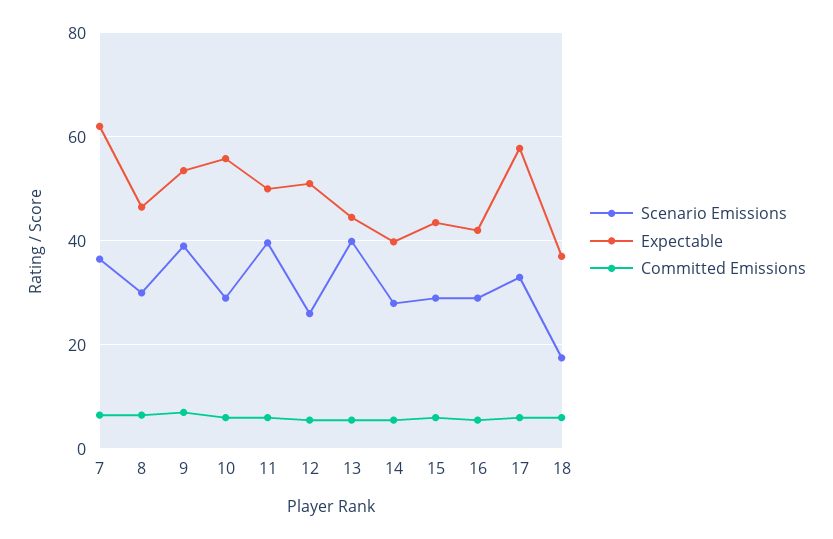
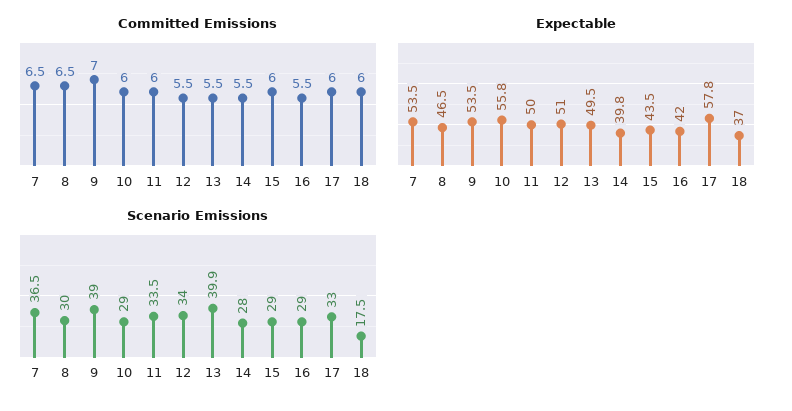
  {
    "Scenario Emissions": {
      "7": 36.5,
      "8": 30,
      "9": 39,
      "10": 29,
-     "11": 40,
+     "11": 33.5,
-     "12": 26,
+     "12": 34,
      "13": 39.9,
      "14": 28,
      "15": 29,
      "16": 29,
      "17": 33,
      "18": 17.5
    },
    "Expectable": {
-     "7": 62,
+     "7": 53.5,
      "8": 46.5,
      "9": 53.5,
      "10": 55.8,
      "11": 50,
      "12": 51,
-     "13": 44,
+     "13": 49.5,
      "14": 39.8,
      "15": 43.5,
      "16": 42,
      "17": 57.8,
      "18": 37
    },
    "Committed Emissions": {
      "7": 6.5,
      "8": 6.5,
      "9": 7,
      "10": 6,
      "11": 6,
      "12": 5.5,
      "13": 5.5,
      "14": 5.5,
      "15": 6,
      "16": 5.5,
      "17": 6,
      "18": 6
    }
  }

